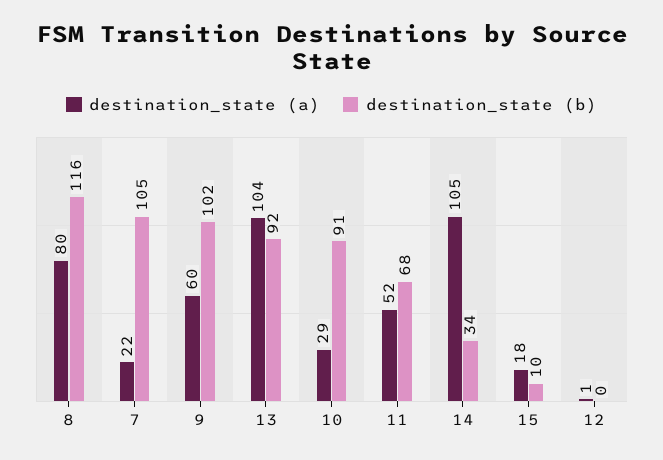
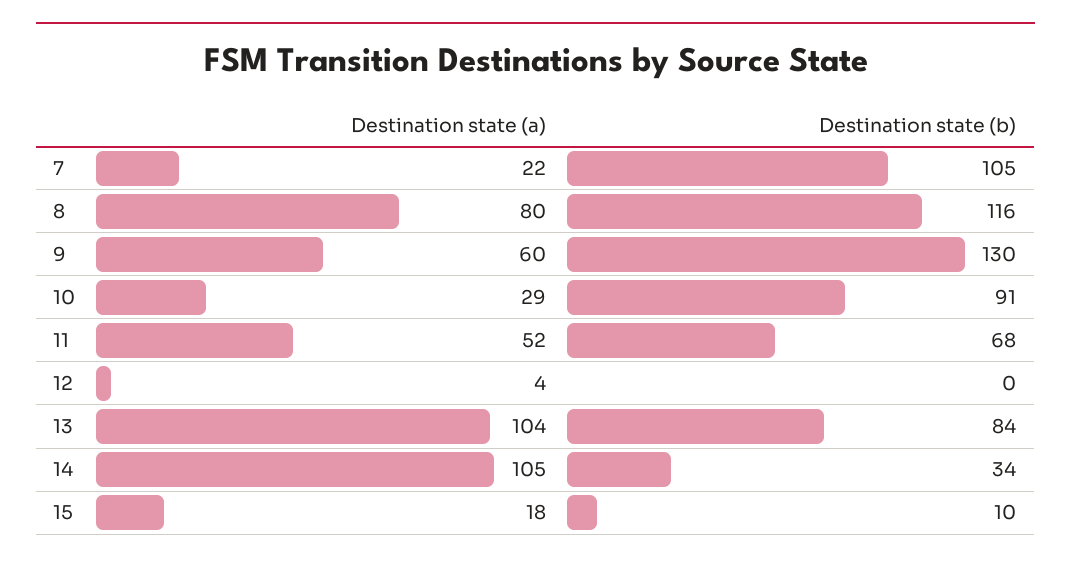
  {
    "destination_state (a)": {
      "8": 80,
      "7": 22,
      "9": 60,
      "13": 104,
      "10": 29,
      "11": 52,
      "14": 105,
      "15": 18,
-     "12": 1
+     "12": 4
    },
    "destination_state (b)": {
      "8": 116,
      "7": 105,
-     "9": 102,
+     "9": 130,
-     "13": 92,
+     "13": 84,
      "10": 91,
      "11": 68,
      "14": 34,
      "15": 10,
      "12": 0
    }
  }

